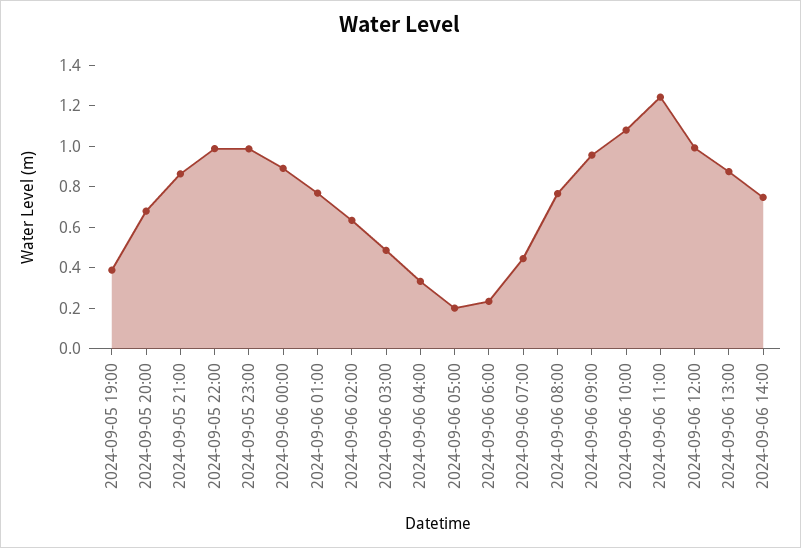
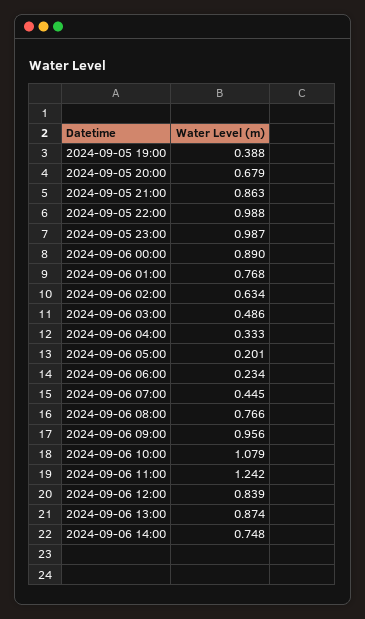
  {
    "2024-09-05 19:00": 0.388,
    "2024-09-05 20:00": 0.679,
    "2024-09-05 21:00": 0.863,
    "2024-09-05 22:00": 0.988,
    "2024-09-05 23:00": 0.987,
    "2024-09-06 00:00": 0.89,
    "2024-09-06 01:00": 0.768,
    "2024-09-06 02:00": 0.634,
    "2024-09-06 03:00": 0.486,
    "2024-09-06 04:00": 0.333,
    "2024-09-06 05:00": 0.201,
    "2024-09-06 06:00": 0.234,
    "2024-09-06 07:00": 0.445,
    "2024-09-06 08:00": 0.766,
    "2024-09-06 09:00": 0.956,
    "2024-09-06 10:00": 1.079,
    "2024-09-06 11:00": 1.242,
-   "2024-09-06 12:00": 1,
+   "2024-09-06 12:00": 0.839,
    "2024-09-06 13:00": 0.874,
    "2024-09-06 14:00": 0.748
  }

